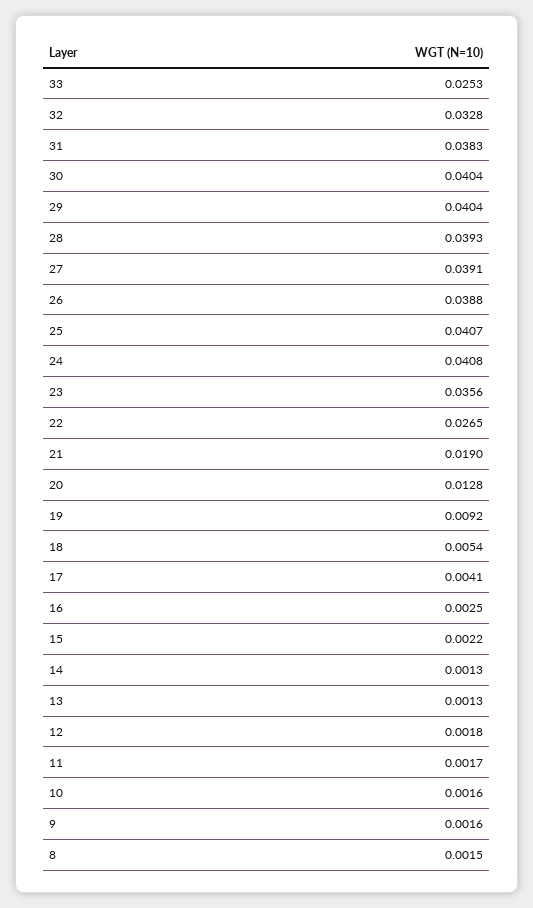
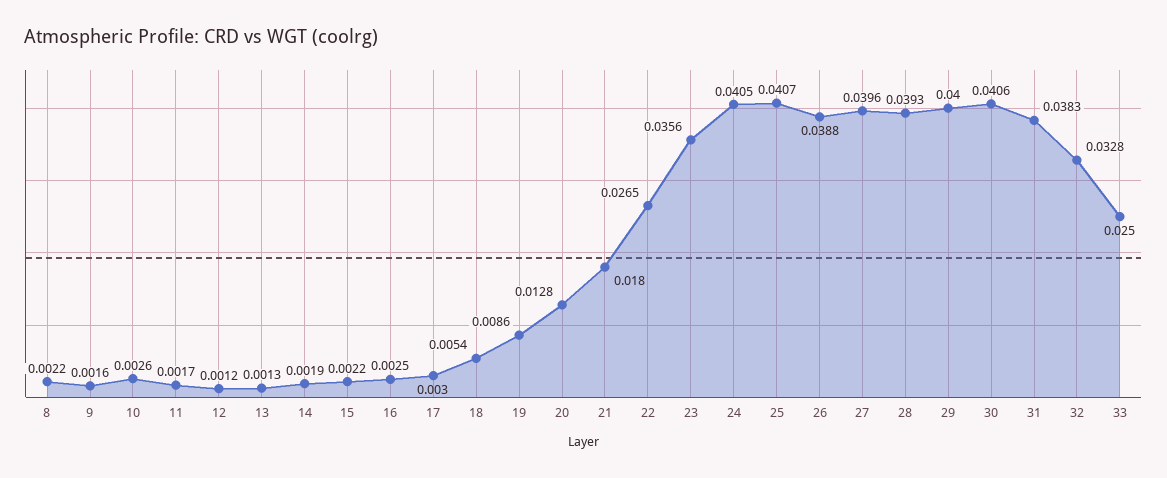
  {
-   "33": 0.0253,
+   "33": 0.025,
    "32": 0.0328,
    "31": 0.0383,
-   "30": 0.0404,
+   "30": 0.0406,
-   "29": 0.0404,
+   "29": 0.04,
    "28": 0.0393,
-   "27": 0.0391,
+   "27": 0.0396,
    "26": 0.0388,
    "25": 0.0407,
-   "24": 0.0408,
+   "24": 0.0405,
    "23": 0.0356,
    "22": 0.0265,
-   "21": 0.019,
+   "21": 0.018,
    "20": 0.0128,
-   "19": 0.0092,
+   "19": 0.0086,
    "18": 0.0054,
-   "17": 0.0041,
+   "17": 0.003,
    "16": 0.0025,
    "15": 0.0022,
-   "14": 0.0013,
+   "14": 0.0019,
    "13": 0.0013,
-   "12": 0.0018,
+   "12": 0.0012,
    "11": 0.0017,
-   "10": 0.0016,
+   "10": 0.0026,
    "9": 0.0016,
-   "8": 0.0015
+   "8": 0.0022
  }

